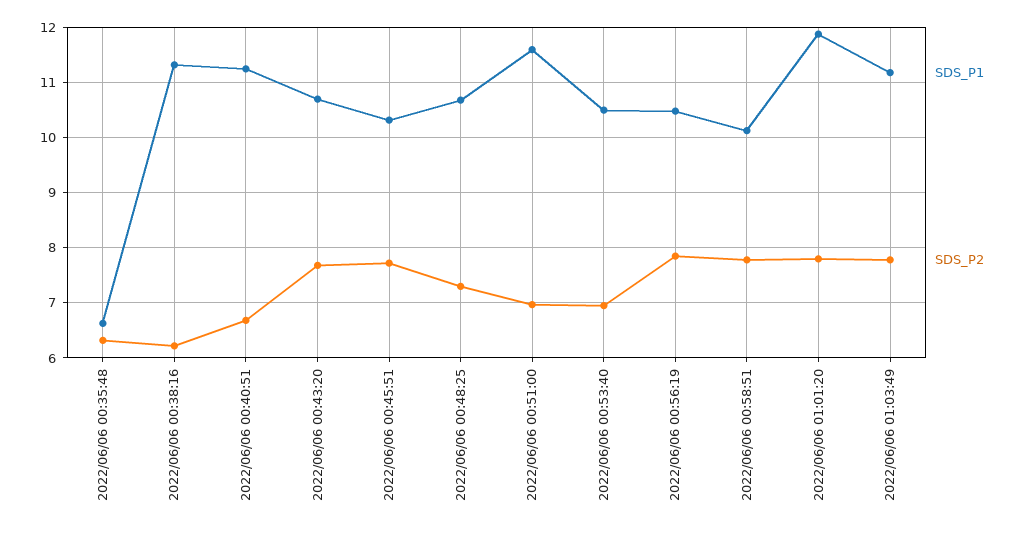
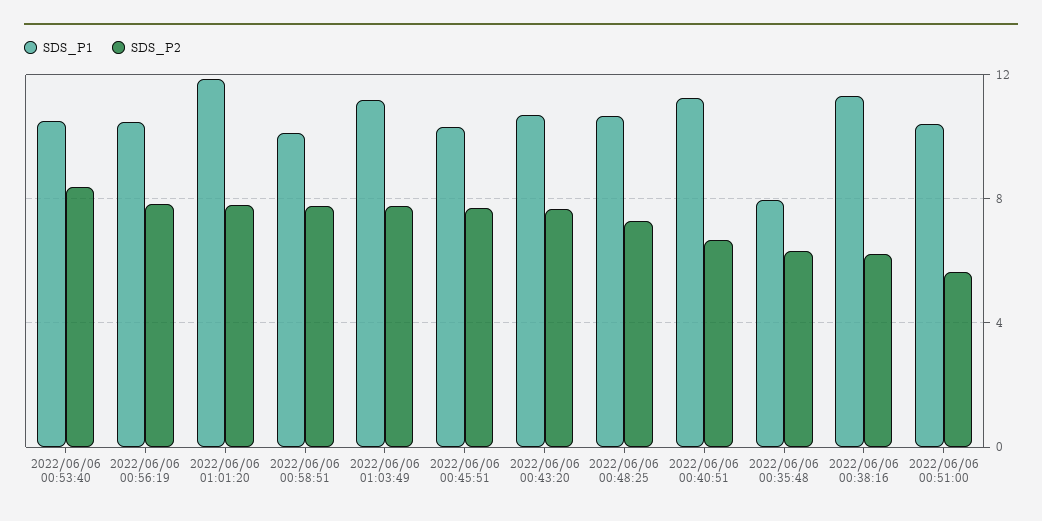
  {
    "SDS_P1": {
-     "2022/06/06 00:35:48": 6.6,
+     "2022/06/06 00:35:48": 8,
      "2022/06/06 00:38:16": 11.4,
      "2022/06/06 00:40:51": 11.2,
      "2022/06/06 00:43:20": 10.8,
      "2022/06/06 00:45:51": 10.4,
      "2022/06/06 00:48:25": 10.6,
-     "2022/06/06 00:51:00": 11.6,
+     "2022/06/06 00:51:00": 10.5,
      "2022/06/06 00:53:40": 10.6,
      "2022/06/06 00:56:19": 10.4,
      "2022/06/06 00:58:51": 10.2,
      "2022/06/06 01:01:20": 11.8,
      "2022/06/06 01:03:49": 11.2
    },
    "SDS_P2": {
      "2022/06/06 00:35:48": 6.4,
      "2022/06/06 00:38:16": 6.2,
      "2022/06/06 00:40:51": 6.6,
      "2022/06/06 00:43:20": 7.6,
      "2022/06/06 00:45:51": 7.8,
      "2022/06/06 00:48:25": 7.4,
-     "2022/06/06 00:51:00": 7,
+     "2022/06/06 00:51:00": 5.5,
-     "2022/06/06 00:53:40": 7,
+     "2022/06/06 00:53:40": 8.5,
      "2022/06/06 00:56:19": 7.8,
      "2022/06/06 00:58:51": 7.8,
      "2022/06/06 01:01:20": 7.8,
      "2022/06/06 01:03:49": 7.8
    }
  }

